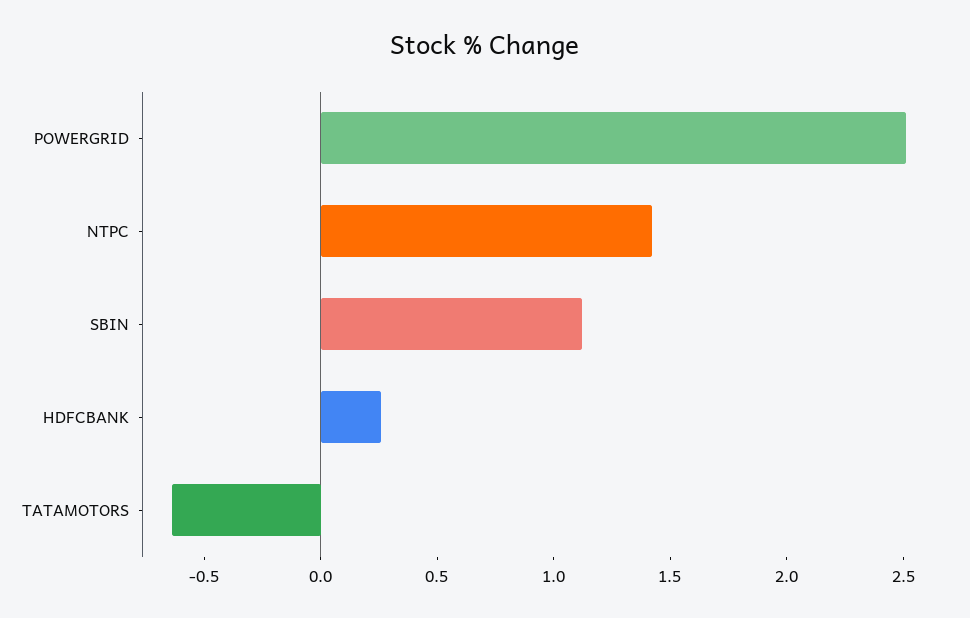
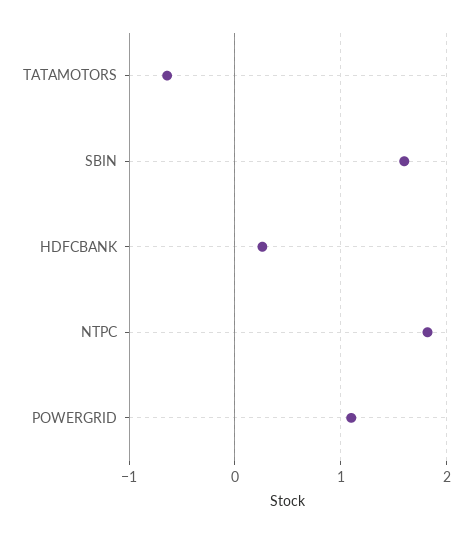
  {
-   "POWERGRID": 2.5,
+   "POWERGRID": 1.1,
-   "NTPC": 1.4,
+   "NTPC": 1.8,
-   "SBIN": 1.1,
+   "SBIN": 1.6,
    "HDFCBANK": 0.3,
    "TATAMOTORS": -0.6
  }

